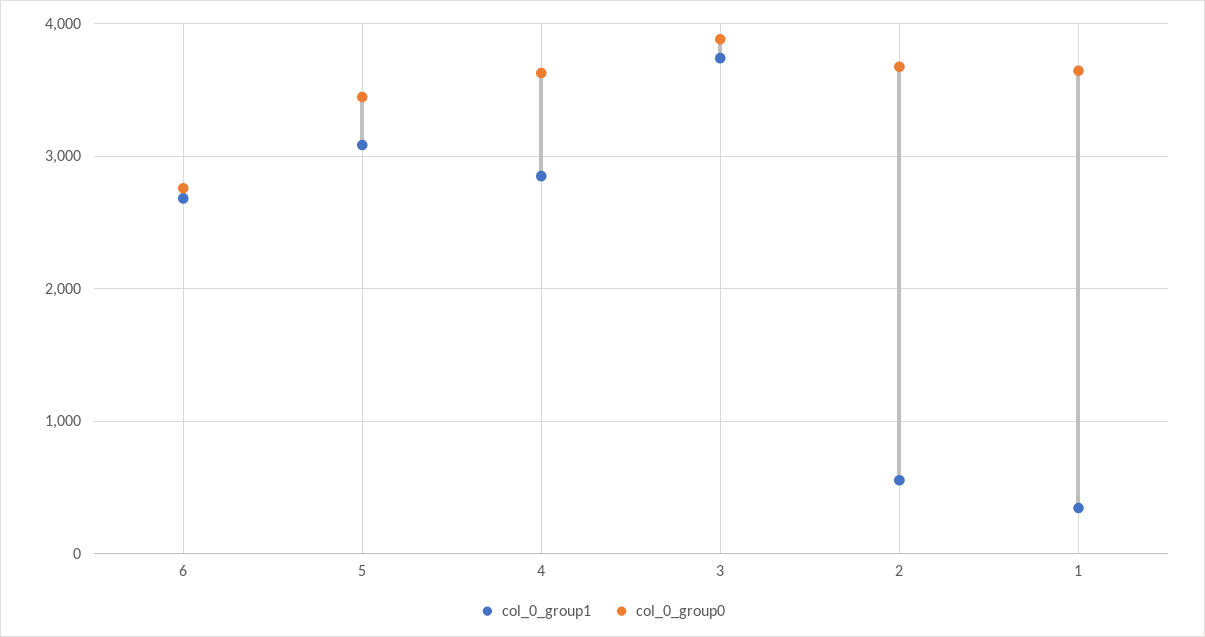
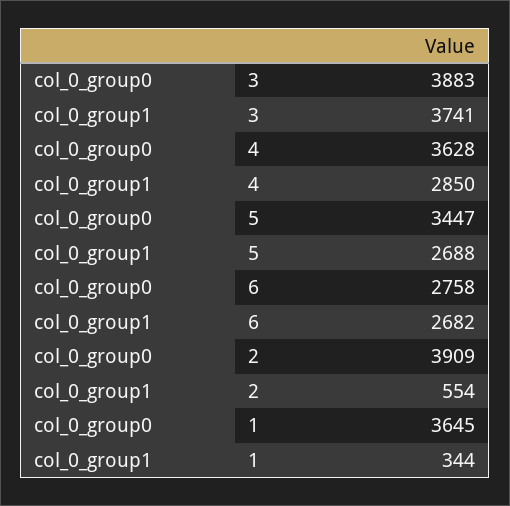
  {
    "col_0_group1": {
      "6": 2682,
-     "5": 3100,
+     "5": 2688,
      "4": 2850,
      "3": 3741,
      "2": 554,
      "1": 344
    },
    "col_0_group0": {
      "6": 2758,
      "5": 3447,
      "4": 3628,
      "3": 3883,
-     "2": 3700,
+     "2": 3909,
      "1": 3645
    }
  }

